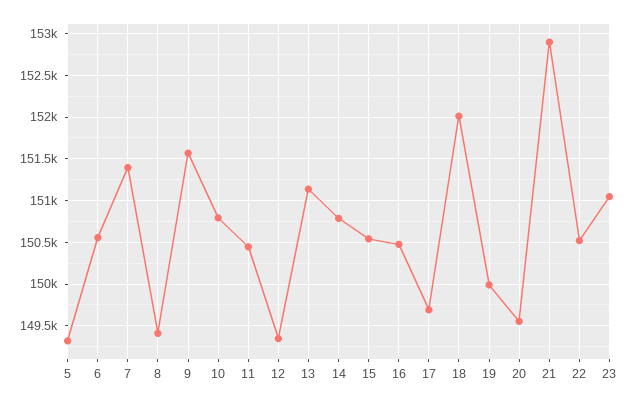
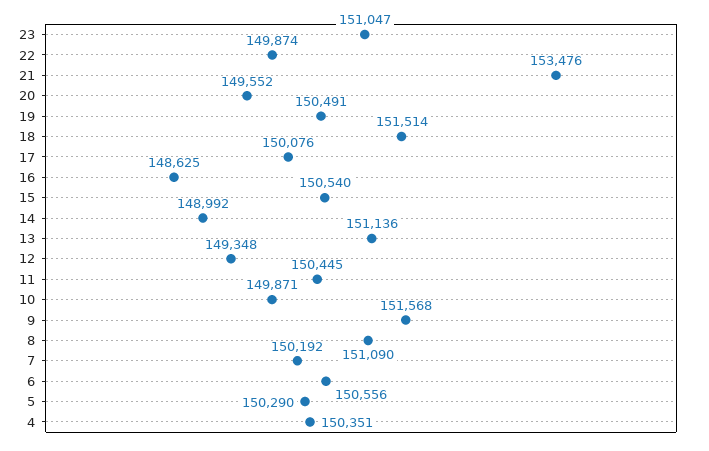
  {
-   "5": 149300,
+   "5": 150290,
    "6": 150556,
-   "7": 151400,
+   "7": 150192,
-   "8": 149400,
+   "8": 151090,
    "9": 151568,
-   "10": 150800,
+   "10": 149871,
    "11": 150445,
    "12": 149348,
    "13": 151136,
-   "14": 150800,
+   "14": 148992,
    "15": 150540,
-   "16": 150500,
+   "16": 148625,
-   "17": 149700,
+   "17": 150076,
-   "18": 152000,
+   "18": 151514,
-   "19": 150000,
+   "19": 150491,
    "20": 149552,
-   "21": 152900,
+   "21": 153476,
-   "22": 150500,
+   "22": 149874,
-   "23": 151047
+   "23": 151047,
+   "4": 150351
  }

